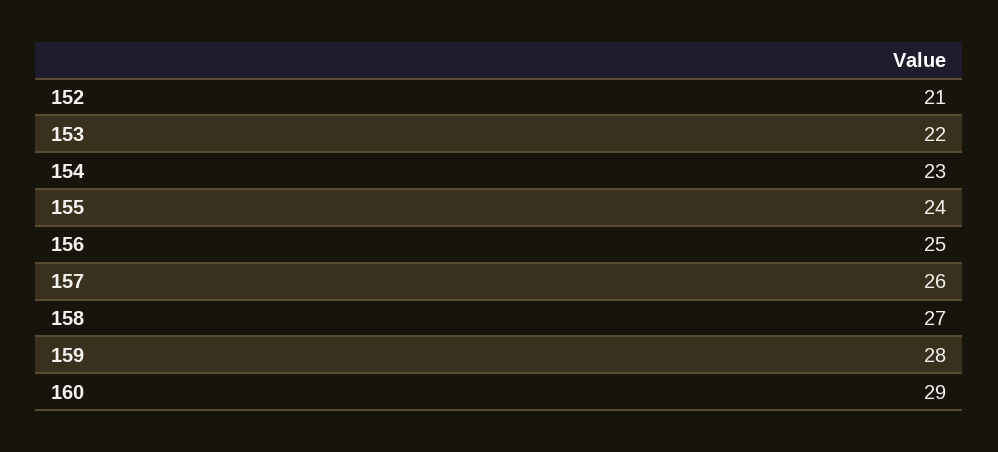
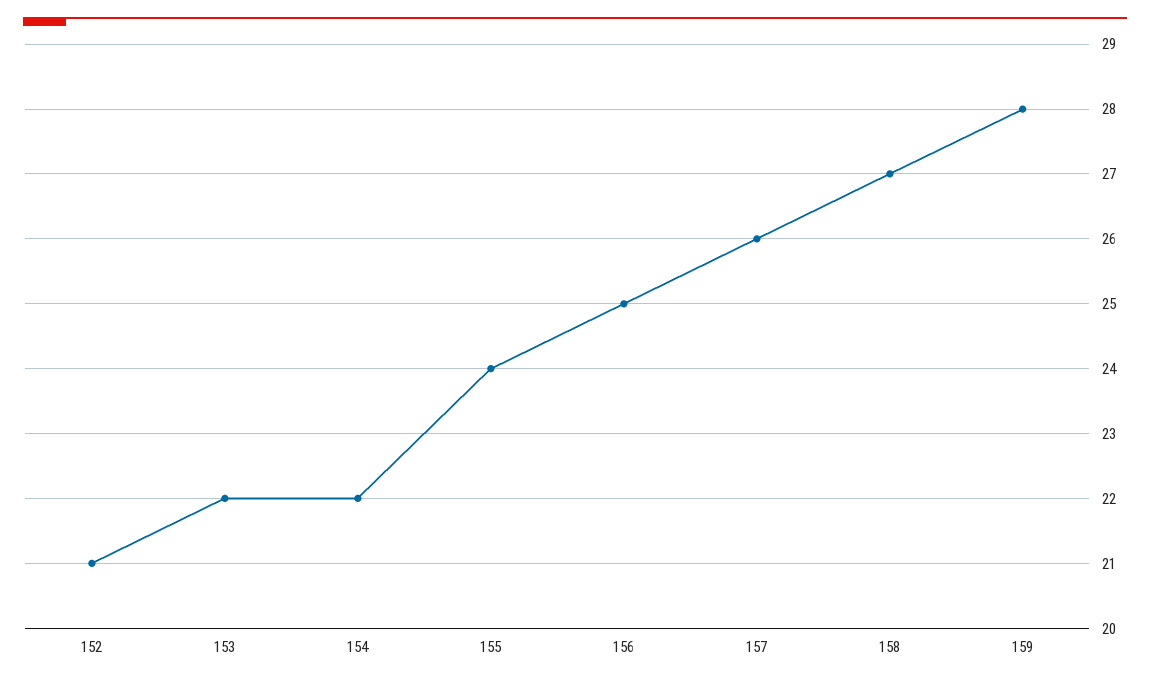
  {
    "152": 21,
    "153": 22,
-   "154": 23,
+   "154": 22,
    "155": 24,
    "156": 25,
    "157": 26,
    "158": 27,
-   "159": 28,
+   "159": 28
-   "160": 29
  }

